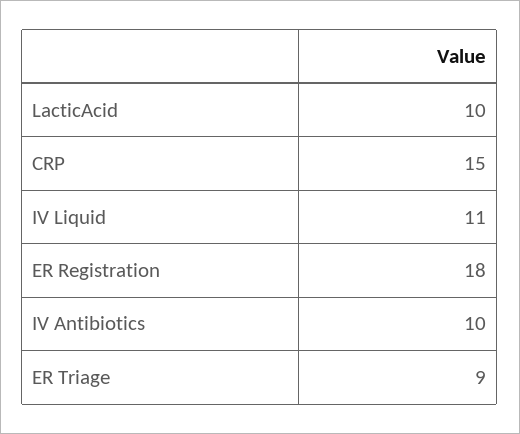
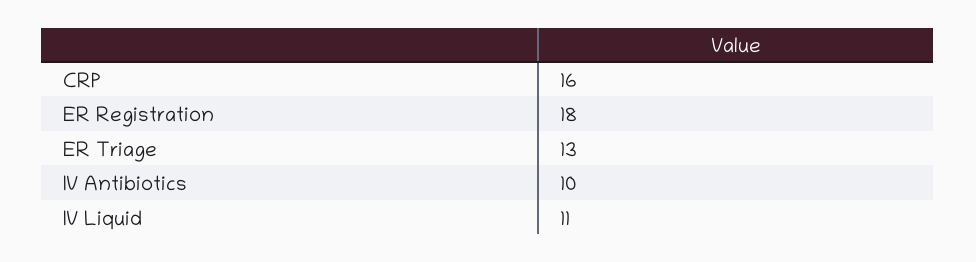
  {
-   "LacticAcid": 10,
-   "CRP": 15,
+   "CRP": 16,
    "IV Liquid": 11,
    "ER Registration": 18,
    "IV Antibiotics": 10,
-   "ER Triage": 9
+   "ER Triage": 13
  }

